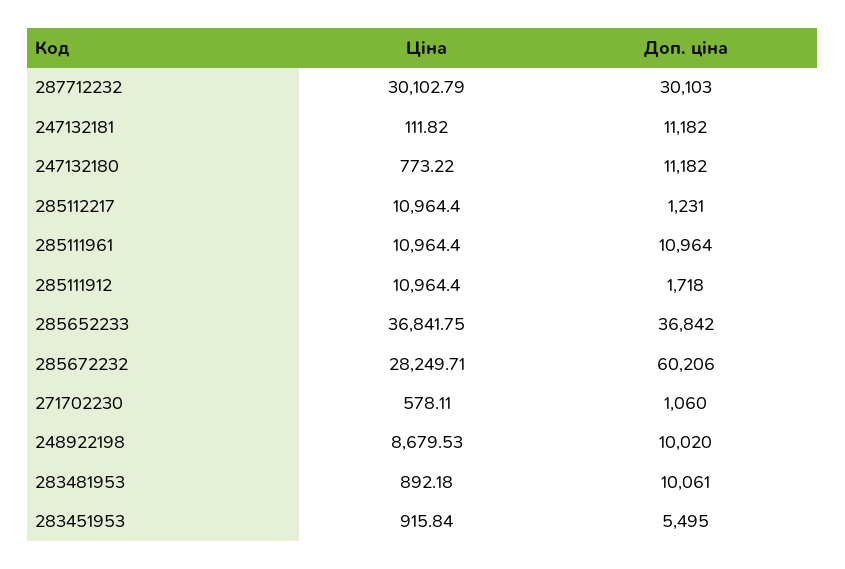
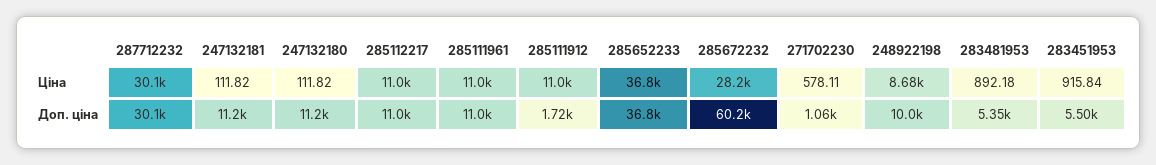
  {
    "Ціна": {
      "287712232": 30102.79,
      "247132181": 111.82,
-     "247132180": 773.22,
+     "247132180": 111.82,
      "285112217": 10964.4,
      "285111961": 10964.4,
      "285111912": 10964.4,
      "285652233": 36841.75,
      "285672232": 28249.71,
      "271702230": 578.11,
      "248922198": 8679.53,
      "283481953": 892.18,
      "283451953": 915.84
    },
    "Доп. ціна": {
      "287712232": 30103,
      "247132181": 11182,
      "247132180": 11182,
-     "285112217": 1231,
+     "285112217": 11000,
      "285111961": 10964,
      "285111912": 1718,
      "285652233": 36842,
      "285672232": 60206,
      "271702230": 1060,
      "248922198": 10020,
-     "283481953": 10061,
+     "283481953": 5350,
      "283451953": 5495
    }
  }

